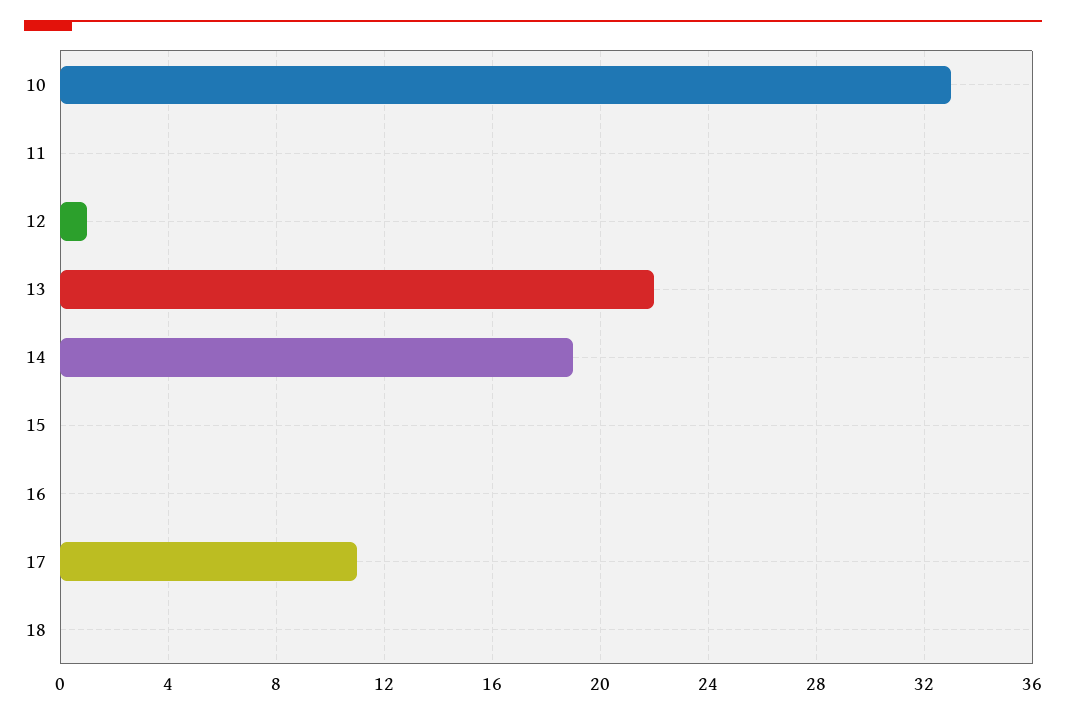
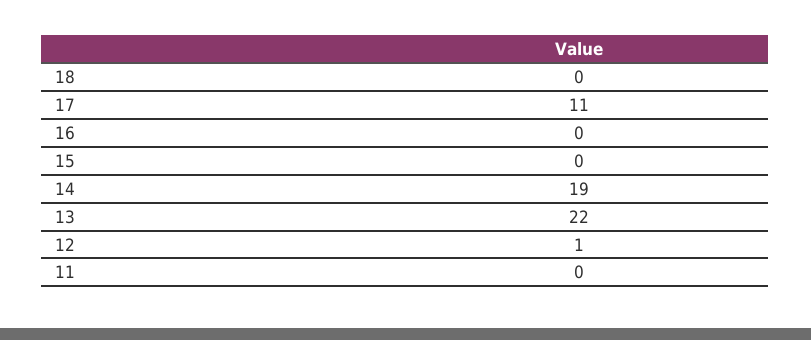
  {
-   "10": 33,
    "11": 0,
    "12": 1,
    "13": 22,
    "14": 19,
    "15": 0,
    "16": 0,
    "17": 11,
    "18": 0
  }

